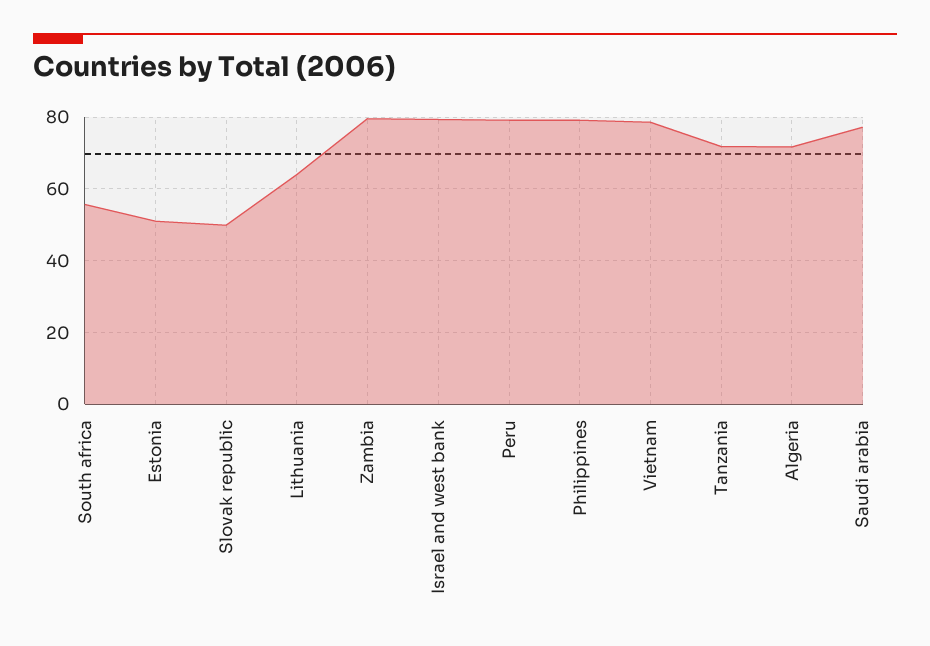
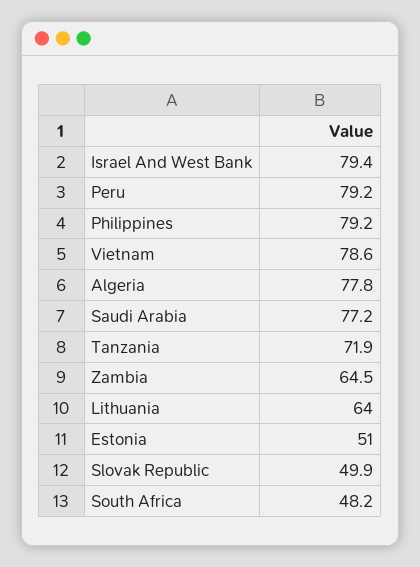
  {
-   "South africa": 56,
+   "South africa": 48.2,
    "Estonia": 51,
    "Slovak republic": 49.9,
    "Lithuania": 64,
-   "Zambia": 80,
+   "Zambia": 64.5,
    "Israel and west bank": 79.4,
    "Peru": 79.2,
    "Philippines": 79.2,
    "Vietnam": 78.6,
    "Tanzania": 71.9,
-   "Algeria": 72,
+   "Algeria": 77.8,
    "Saudi arabia": 77.2
  }

